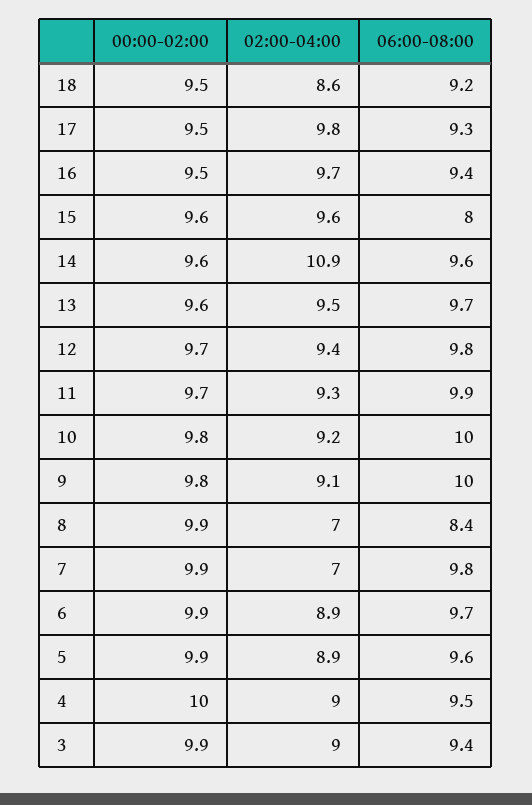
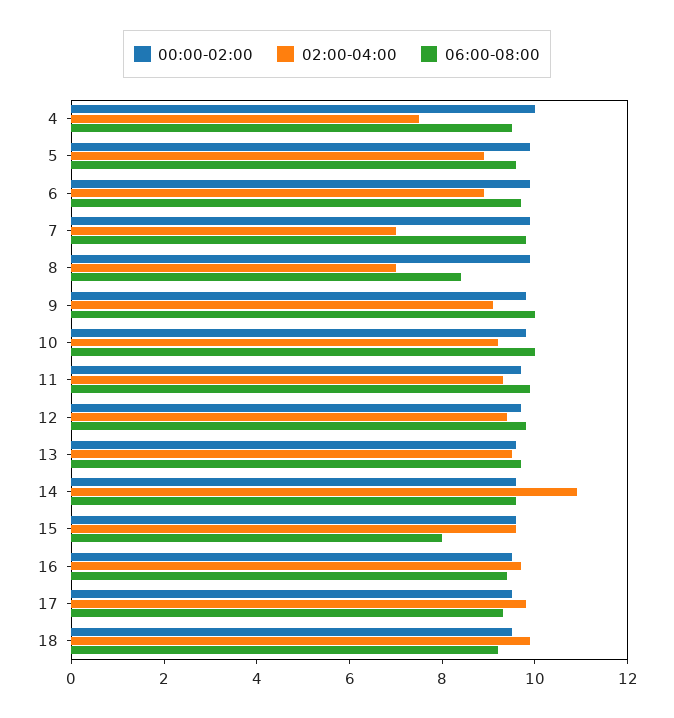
  {
    "00:00-02:00": {
      "18": 9.5,
      "17": 9.5,
      "16": 9.5,
      "15": 9.6,
      "14": 9.6,
      "13": 9.6,
      "12": 9.7,
      "11": 9.7,
      "10": 9.8,
      "9": 9.8,
      "8": 9.9,
      "7": 9.9,
      "6": 9.9,
      "5": 9.9,
-     "4": 10,
+     "4": 10
-     "3": 9.9
    },
    "02:00-04:00": {
-     "18": 8.6,
+     "18": 10,
      "17": 9.8,
      "16": 9.7,
      "15": 9.6,
      "14": 10.9,
      "13": 9.5,
      "12": 9.4,
      "11": 9.3,
      "10": 9.2,
      "9": 9.1,
      "8": 7,
      "7": 7,
      "6": 8.9,
      "5": 8.9,
-     "4": 9,
+     "4": 7.5
-     "3": 9
    },
    "06:00-08:00": {
      "18": 9.2,
      "17": 9.3,
      "16": 9.4,
      "15": 8,
      "14": 9.6,
      "13": 9.7,
      "12": 9.8,
      "11": 9.9,
      "10": 10,
      "9": 10,
      "8": 8.4,
      "7": 9.8,
      "6": 9.7,
      "5": 9.6,
-     "4": 9.5,
+     "4": 9.5
-     "3": 9.4
    }
  }

